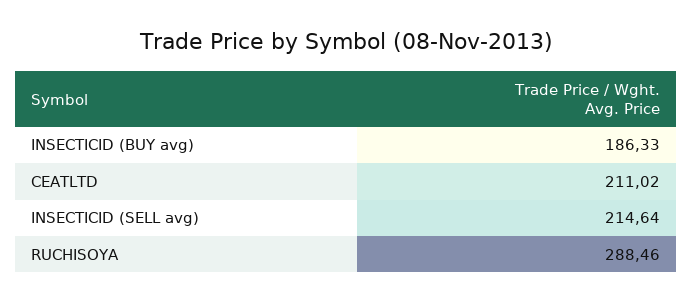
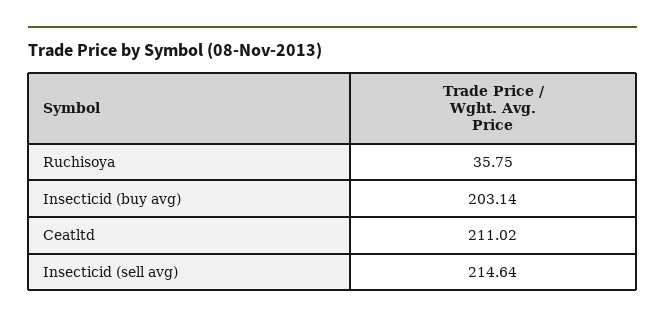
  {
-   "INSECTICID (BUY avg)": 186.33,
+   "INSECTICID (BUY avg)": 203.14,
    "CEATLTD": 211.02,
    "INSECTICID (SELL avg)": 214.64,
-   "RUCHISOYA": 288.46
+   "RUCHISOYA": 35.75
  }

